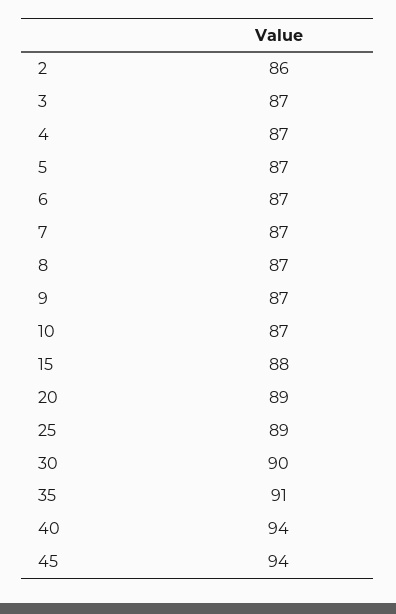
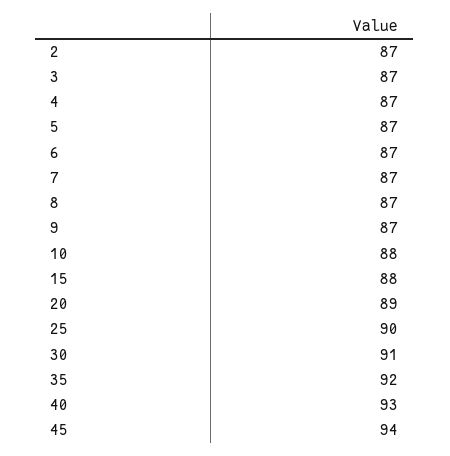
  {
-   "2": 86,
+   "2": 87,
    "3": 87,
    "4": 87,
    "5": 87,
    "6": 87,
    "7": 87,
    "8": 87,
    "9": 87,
-   "10": 87,
+   "10": 88,
    "15": 88,
    "20": 89,
-   "25": 89,
+   "25": 90,
-   "30": 90,
+   "30": 91,
-   "35": 91,
+   "35": 92,
-   "40": 94,
+   "40": 93,
    "45": 94
  }

